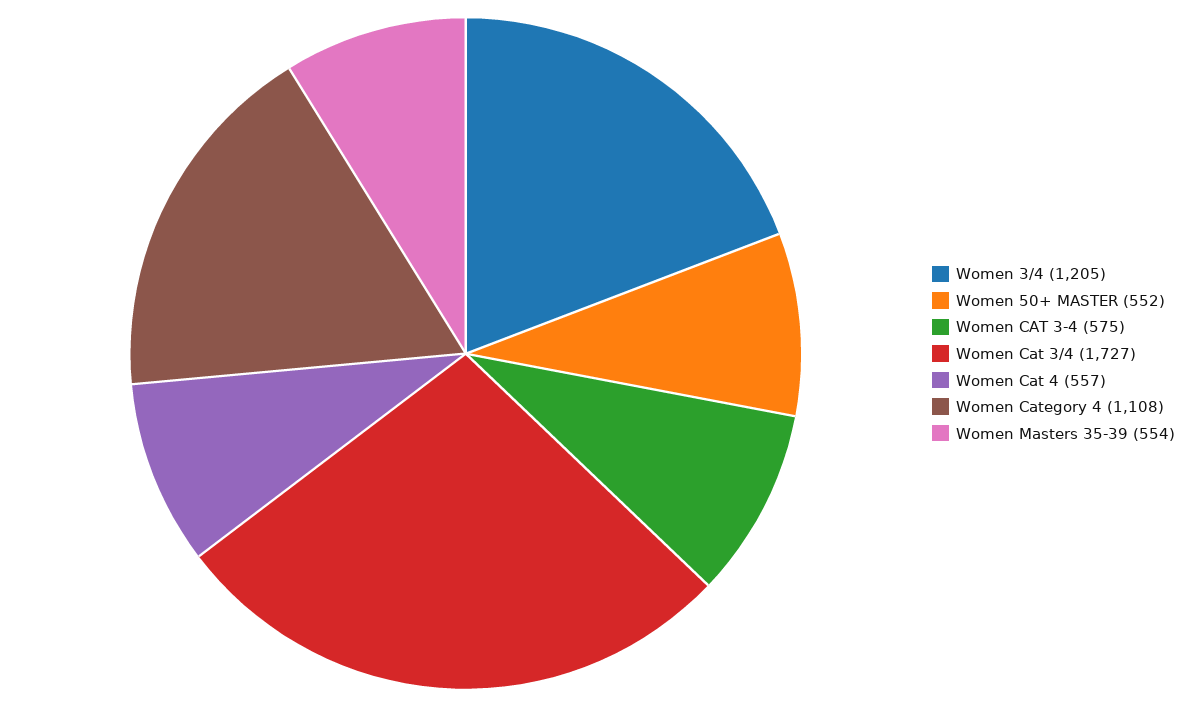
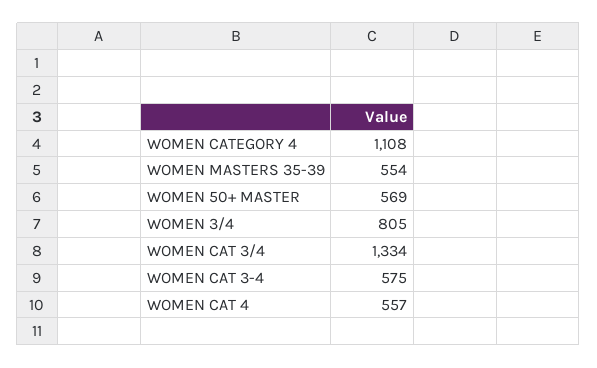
  {
-   "Women 3/4": 1205,
+   "Women 3/4": 805,
-   "Women 50+ MASTER": 552,
+   "Women 50+ MASTER": 569,
    "Women CAT 3-4": 575,
-   "Women Cat 3/4": 1727,
+   "Women Cat 3/4": 1334,
    "Women Cat 4": 557,
    "Women Category 4": 1108,
    "Women Masters 35-39": 554
  }

